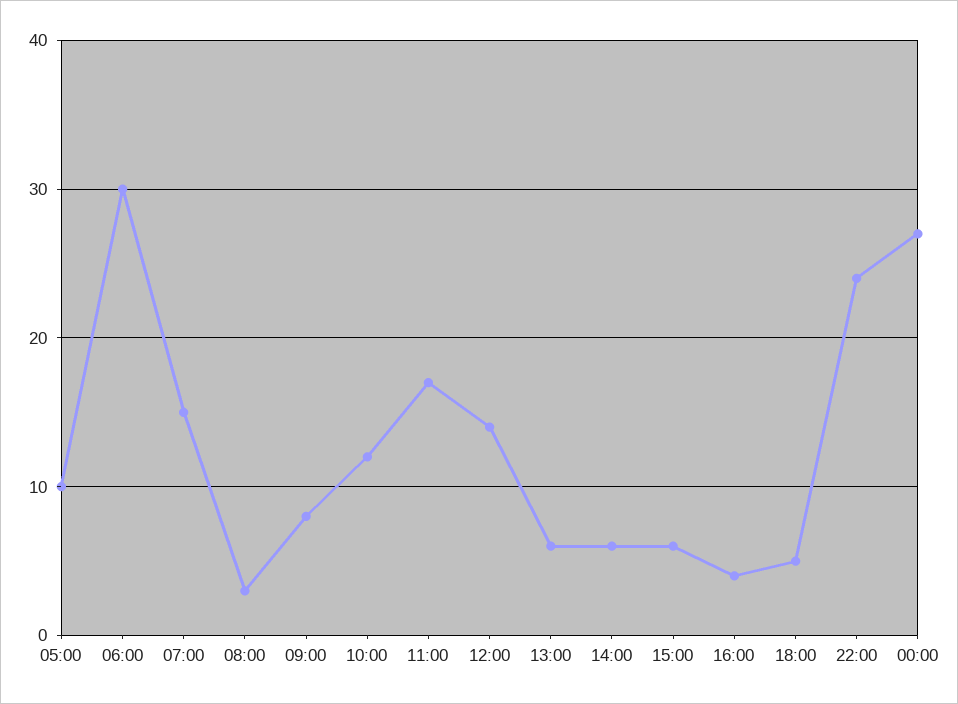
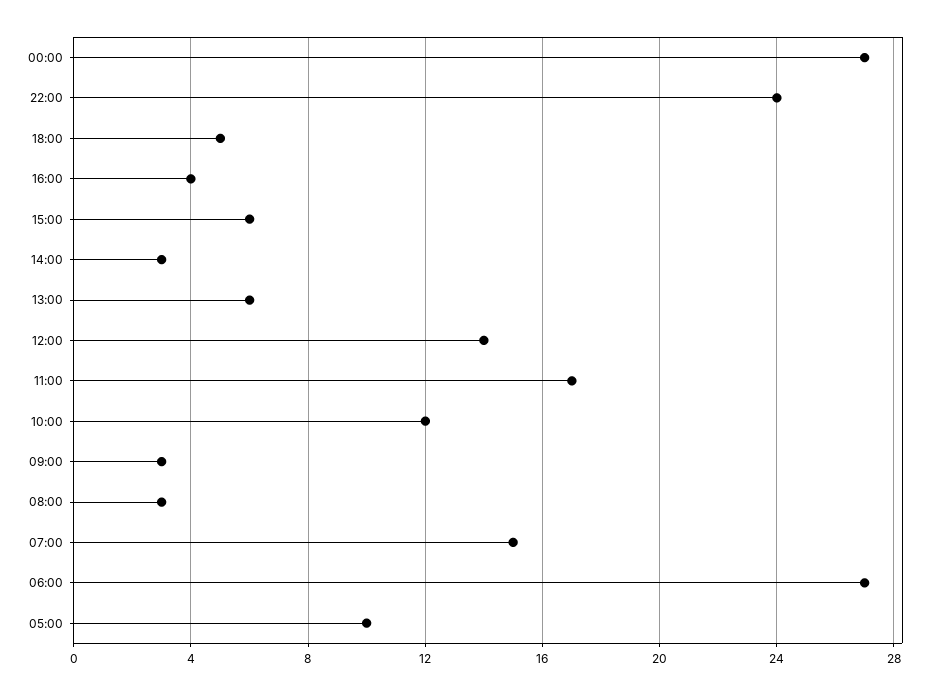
  {
    "05:00": 10,
-   "06:00": 30,
+   "06:00": 27,
    "07:00": 15,
    "08:00": 3,
-   "09:00": 8,
+   "09:00": 3,
    "10:00": 12,
    "11:00": 17,
    "12:00": 14,
    "13:00": 6,
-   "14:00": 6,
+   "14:00": 3,
    "15:00": 6,
    "16:00": 4,
    "18:00": 5,
    "22:00": 24,
    "00:00": 27
  }

